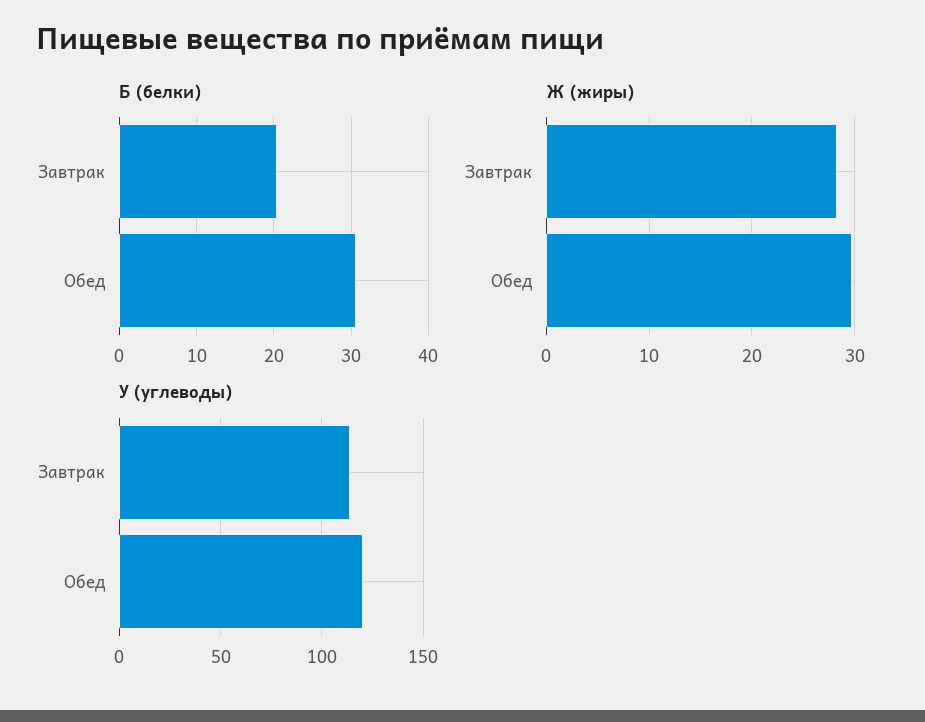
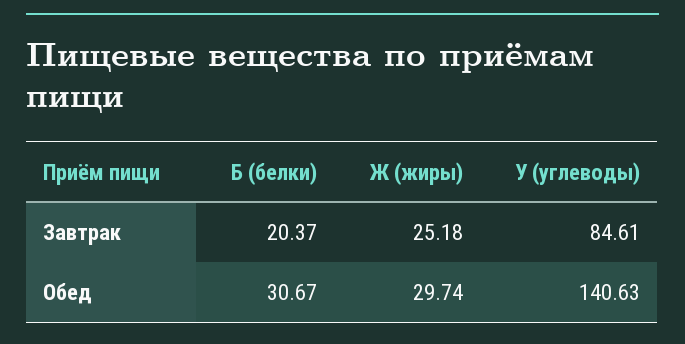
  {
    "Б (белки)": {
      "Завтрак": 20.37,
      "Обед": 30.67
    },
    "Ж (жиры)": {
-     "Завтрак": 28,
+     "Завтрак": 25.18,
      "Обед": 29.74
    },
    "У (углеводы)": {
-     "Завтрак": 115,
+     "Завтрак": 84.61,
-     "Обед": 120
+     "Обед": 140.63
    }
  }

